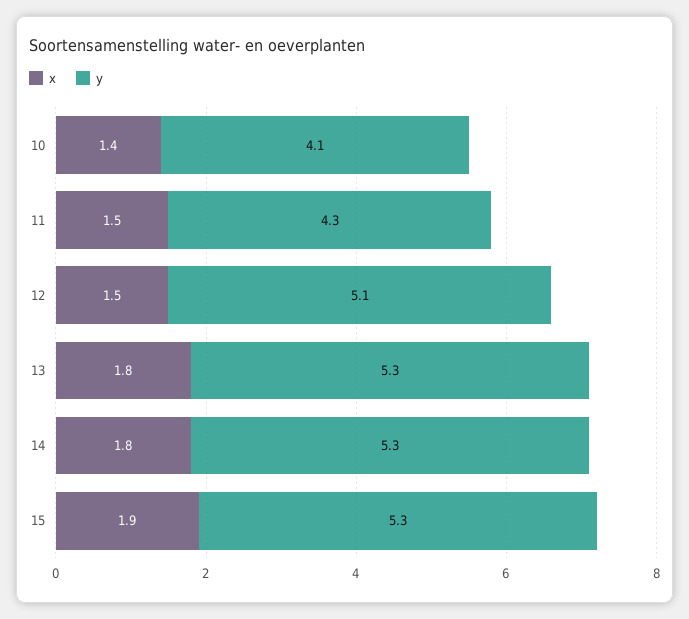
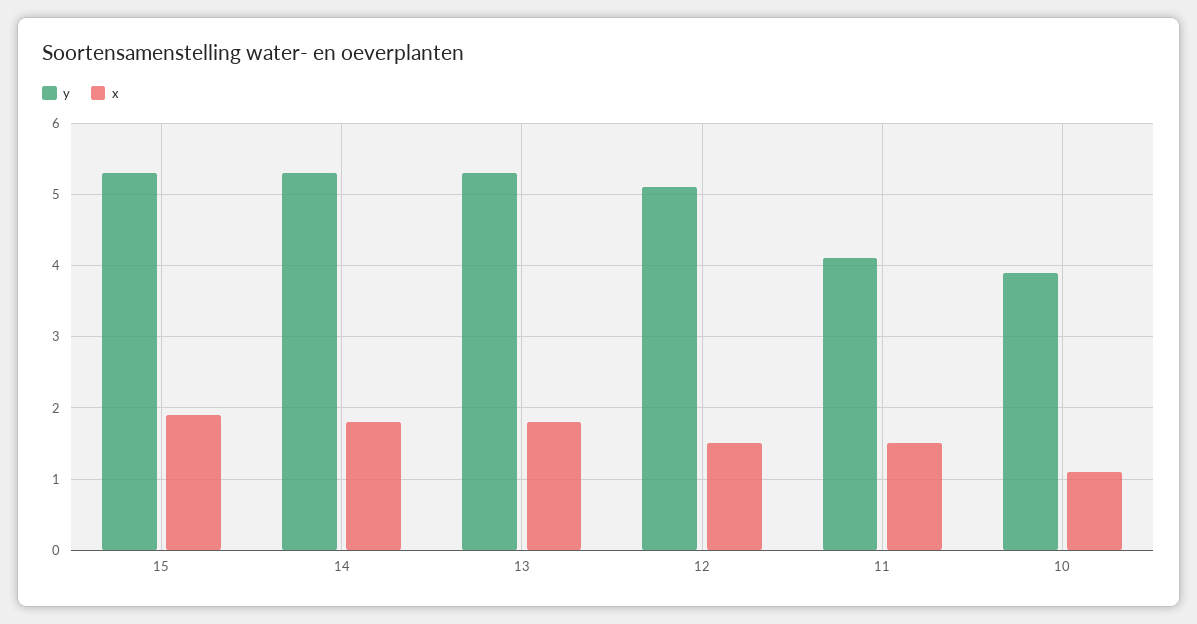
  {
    "x": {
-     "10": 1.4,
+     "10": 1.1,
      "11": 1.5,
      "12": 1.5,
      "13": 1.8,
      "14": 1.8,
      "15": 1.9
    },
    "y": {
-     "10": 4.1,
+     "10": 3.9,
-     "11": 4.3,
+     "11": 4.1,
      "12": 5.1,
      "13": 5.3,
      "14": 5.3,
      "15": 5.3
    }
  }

